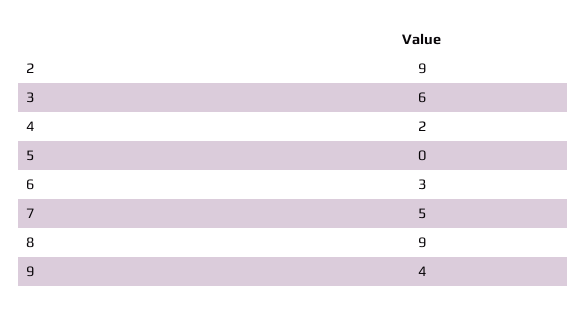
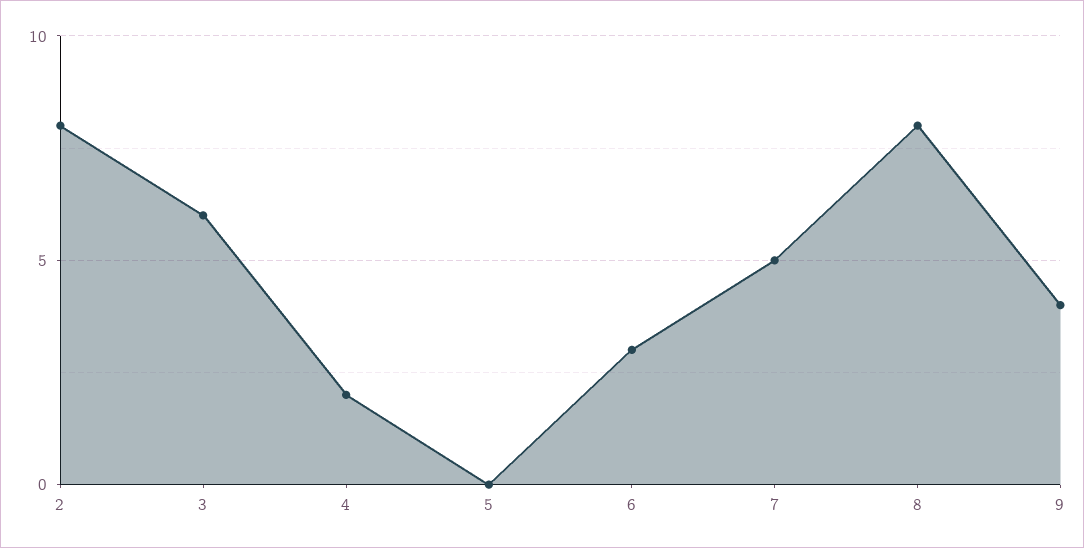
  {
-   "2": 9,
+   "2": 8,
    "3": 6,
    "4": 2,
    "5": 0,
    "6": 3,
    "7": 5,
-   "8": 9,
+   "8": 8,
    "9": 4
  }

